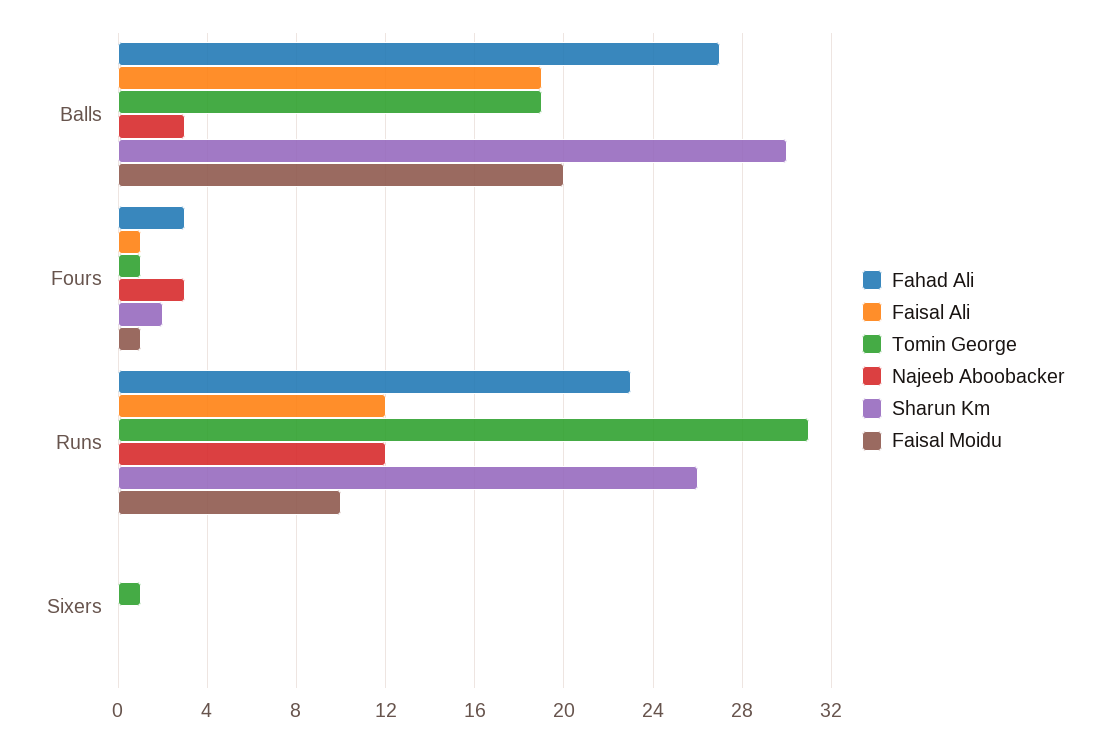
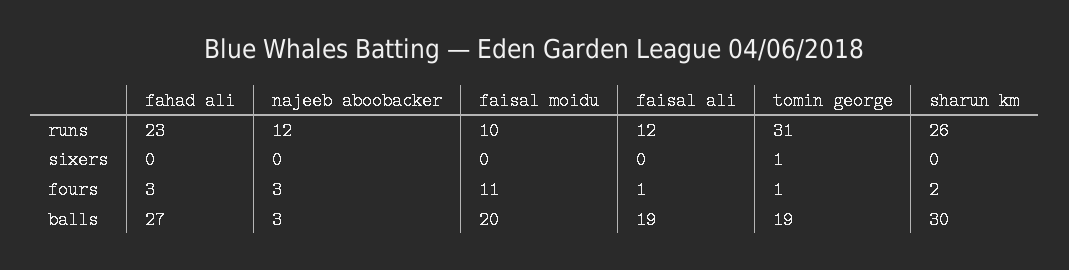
  {
    "Fahad Ali": {
      "Balls": 27,
      "Fours": 3,
      "Runs": 23,
      "Sixers": 0
    },
    "Faisal Ali": {
      "Balls": 19,
      "Fours": 1,
      "Runs": 12,
      "Sixers": 0
    },
    "Tomin George": {
      "Balls": 19,
      "Fours": 1,
      "Runs": 31,
      "Sixers": 1
    },
    "Najeeb Aboobacker": {
      "Balls": 3,
      "Fours": 3,
      "Runs": 12,
      "Sixers": 0
    },
    "Sharun Km": {
      "Balls": 30,
      "Fours": 2,
      "Runs": 26,
      "Sixers": 0
    },
    "Faisal Moidu": {
      "Balls": 20,
-     "Fours": 1,
+     "Fours": 11,
      "Runs": 10,
      "Sixers": 0
    }
  }

